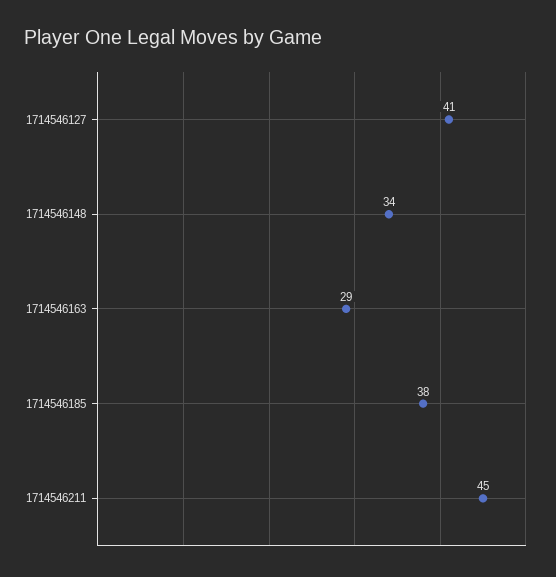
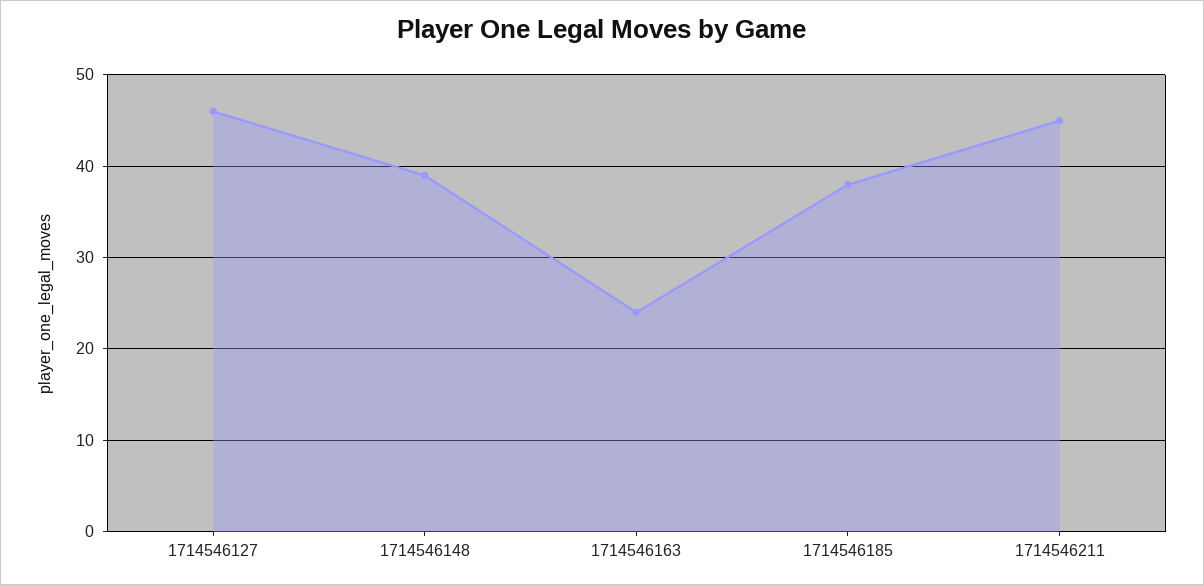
  {
-   "1714546127": 41,
+   "1714546127": 46,
-   "1714546148": 34,
+   "1714546148": 39,
-   "1714546163": 29,
+   "1714546163": 24,
    "1714546185": 38,
    "1714546211": 45
  }

